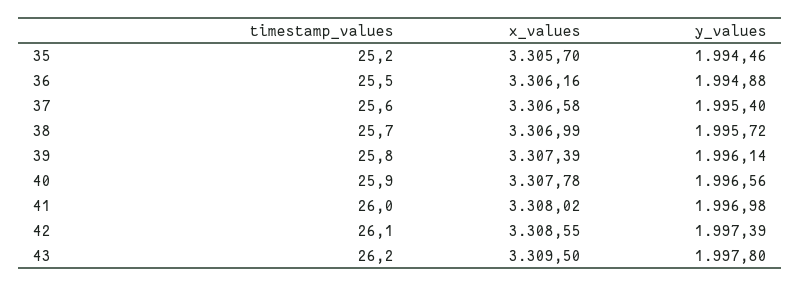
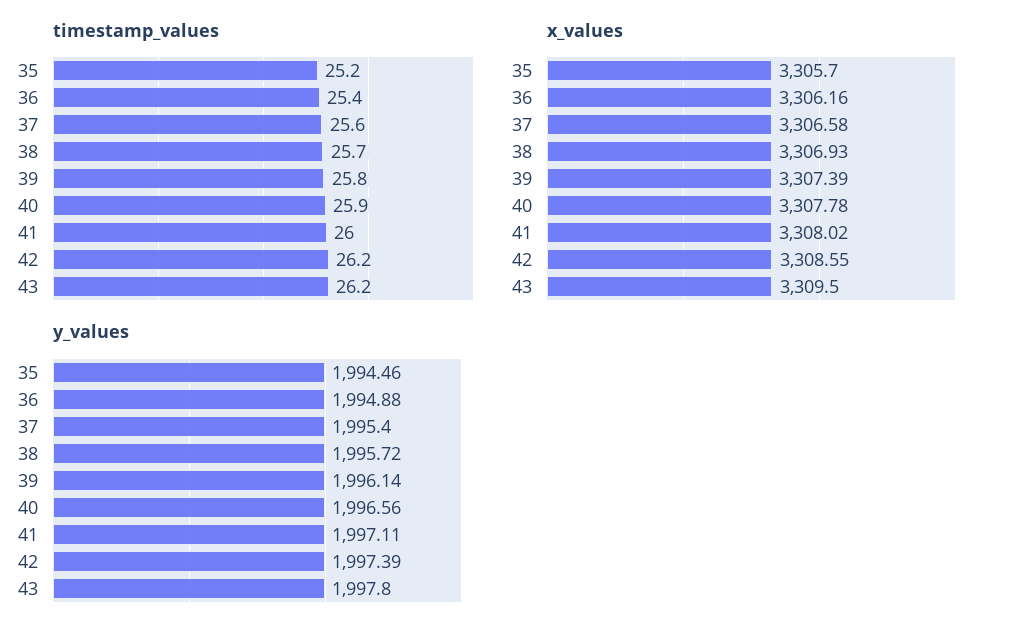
  {
    "timestamp_values": {
      "35": 25.2,
-     "36": 25.5,
+     "36": 25.4,
      "37": 25.6,
      "38": 25.7,
      "39": 25.8,
      "40": 25.9,
      "41": 26,
-     "42": 26.1,
+     "42": 26.2,
      "43": 26.2
    },
    "x_values": {
      "35": 3305.7,
      "36": 3306.16,
      "37": 3306.58,
-     "38": 3306.99,
+     "38": 3306.93,
      "39": 3307.39,
      "40": 3307.78,
      "41": 3308.02,
      "42": 3308.55,
      "43": 3309.5
    },
    "y_values": {
      "35": 1994.46,
      "36": 1994.88,
      "37": 1995.4,
      "38": 1995.72,
      "39": 1996.14,
      "40": 1996.56,
-     "41": 1996.98,
+     "41": 1997.11,
      "42": 1997.39,
      "43": 1997.8
    }
  }

